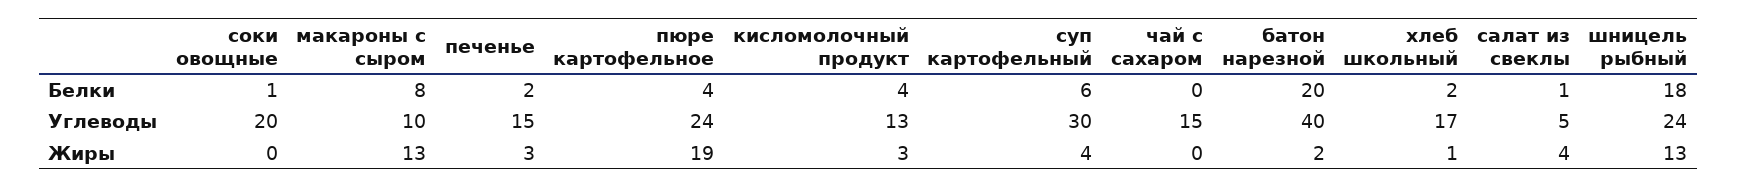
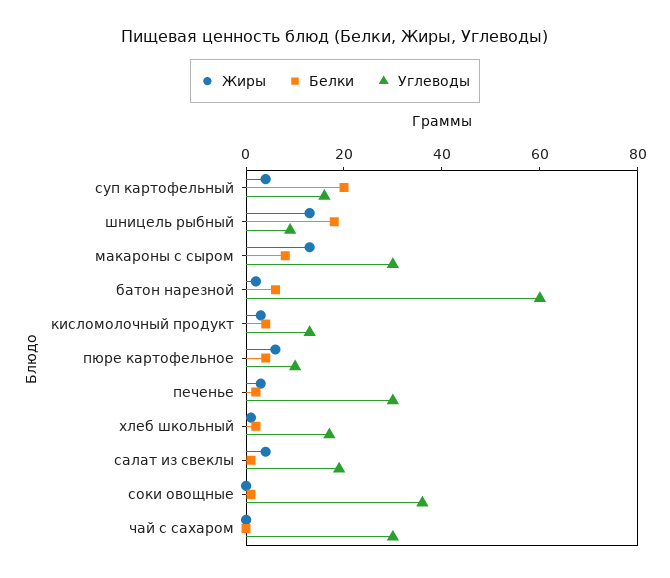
  {
    "Белки": {
      "соки овощные": 1,
      "макароны с сыром": 8,
      "печенье": 2,
      "пюре картофельное": 4,
      "кисломолочный продукт": 4,
-     "суп картофельный": 6,
+     "суп картофельный": 20,
      "чай с сахаром": 0,
-     "батон нарезной": 20,
+     "батон нарезной": 5,
      "хлеб школьный": 2,
      "салат из свеклы": 1,
      "шницель рыбный": 18
    },
    "Углеводы": {
-     "соки овощные": 20,
+     "соки овощные": 35,
-     "макароны с сыром": 10,
+     "макароны с сыром": 30,
-     "печенье": 15,
+     "печенье": 30,
-     "пюре картофельное": 24,
+     "пюре картофельное": 10,
      "кисломолочный продукт": 13,
-     "суп картофельный": 30,
+     "суп картофельный": 15,
-     "чай с сахаром": 15,
+     "чай с сахаром": 30,
-     "батон нарезной": 40,
+     "батон нарезной": 60,
      "хлеб школьный": 17,
-     "салат из свеклы": 5,
+     "салат из свеклы": 20,
-     "шницель рыбный": 24
+     "шницель рыбный": 10
    },
    "Жиры": {
      "соки овощные": 0,
      "макароны с сыром": 13,
      "печенье": 3,
-     "пюре картофельное": 19,
+     "пюре картофельное": 5,
      "кисломолочный продукт": 3,
      "суп картофельный": 4,
      "чай с сахаром": 0,
      "батон нарезной": 2,
      "хлеб школьный": 1,
      "салат из свеклы": 4,
      "шницель рыбный": 13
    }
  }

